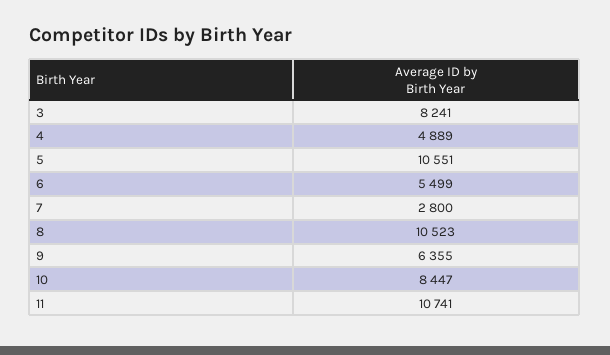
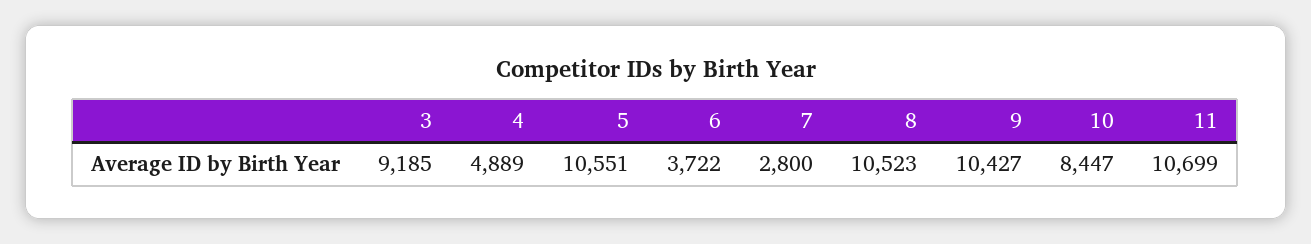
  {
-   "3": 8241,
+   "3": 9185,
    "4": 4889,
    "5": 10551,
-   "6": 5499,
+   "6": 3722,
    "7": 2800,
    "8": 10523,
-   "9": 6355,
+   "9": 10427,
    "10": 8447,
-   "11": 10741
+   "11": 10699
  }

